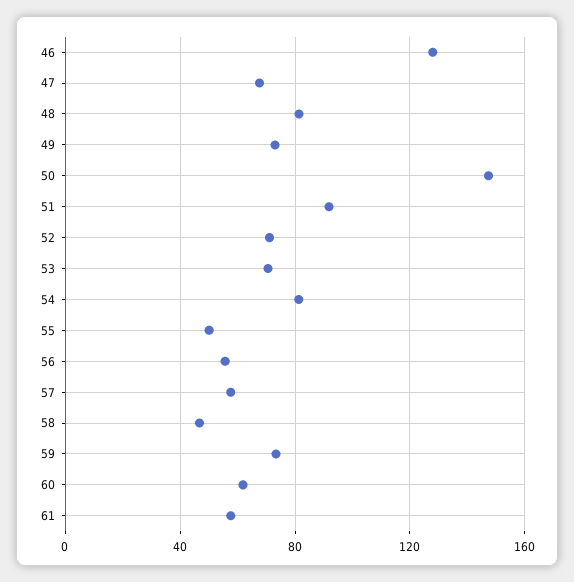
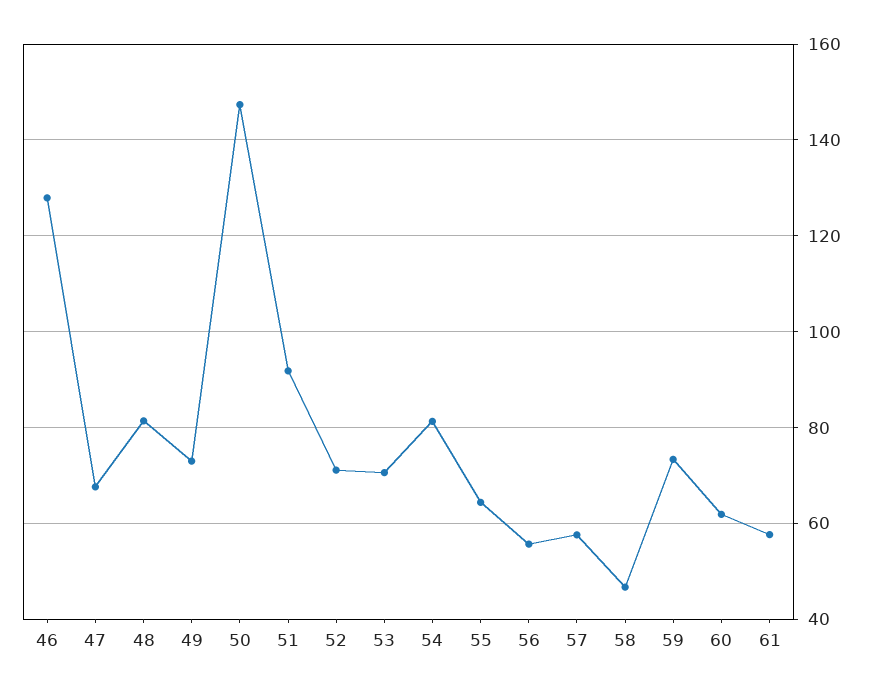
  {
    "46": 128,
    "47": 68,
    "48": 82,
    "49": 74,
    "50": 148,
    "51": 92,
    "52": 72,
    "53": 70,
    "54": 82,
-   "55": 50,
+   "55": 64,
    "56": 56,
    "57": 58,
    "58": 46,
    "59": 74,
    "60": 62,
    "61": 58
  }

